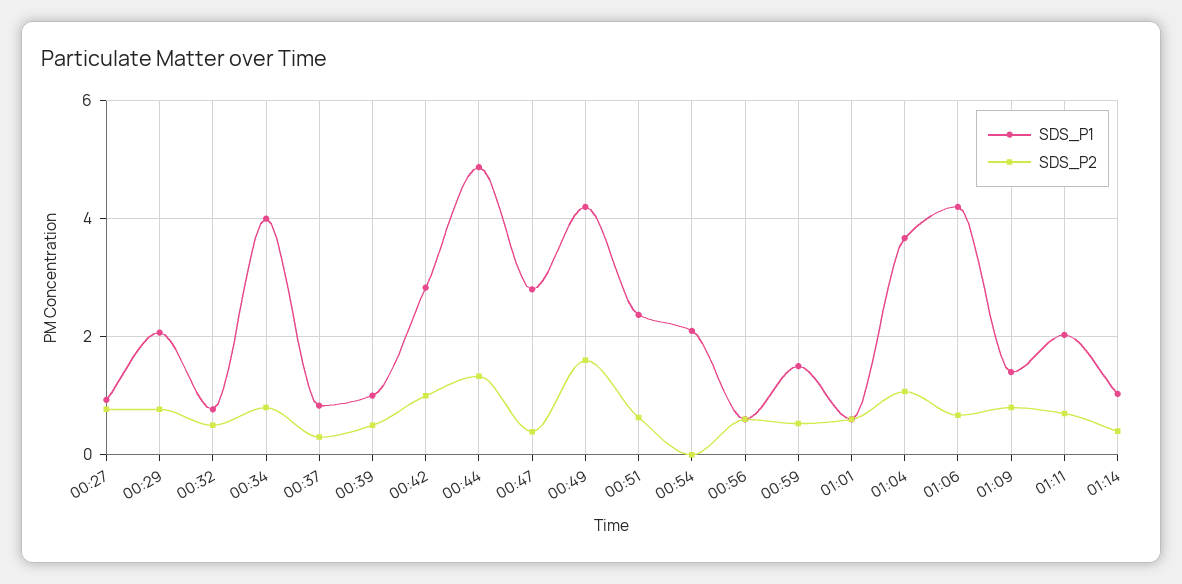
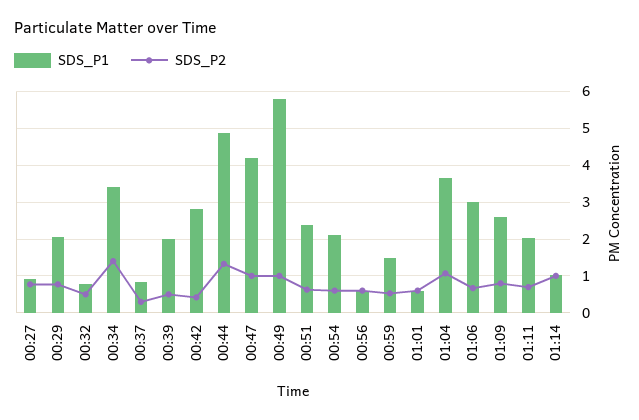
  {
    "SDS_P1": {
      "00:27": 1,
      "00:29": 2,
      "00:32": 0.8,
-     "00:34": 4,
+     "00:34": 3.4,
      "00:37": 0.8,
-     "00:39": 1,
+     "00:39": 2,
      "00:42": 2.8,
      "00:44": 4.8,
-     "00:47": 2.8,
+     "00:47": 4.2,
-     "00:49": 4.2,
+     "00:49": 5.8,
      "00:51": 2.4,
      "00:54": 2.2,
      "00:56": 0.6,
      "00:59": 1.6,
      "01:01": 0.6,
      "01:04": 3.6,
-     "01:06": 4.2,
+     "01:06": 3,
-     "01:09": 1.4,
+     "01:09": 2.6,
      "01:11": 2,
      "01:14": 1
    },
    "SDS_P2": {
      "00:27": 0.8,
      "00:29": 0.8,
      "00:32": 0.6,
-     "00:34": 0.8,
+     "00:34": 1.4,
      "00:37": 0.4,
      "00:39": 0.6,
-     "00:42": 1,
+     "00:42": 0.4,
      "00:44": 1.4,
-     "00:47": 0.4,
+     "00:47": 1,
-     "00:49": 1.6,
+     "00:49": 1,
      "00:51": 0.6,
-     "00:54": 0,
+     "00:54": 0.6,
      "00:56": 0.6,
      "00:59": 0.6,
      "01:01": 0.6,
      "01:04": 1,
      "01:06": 0.6,
      "01:09": 0.8,
      "01:11": 0.8,
-     "01:14": 0.4
+     "01:14": 1
    }
  }

